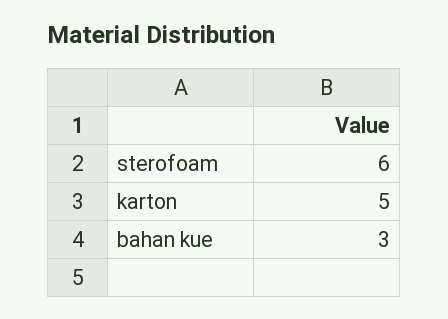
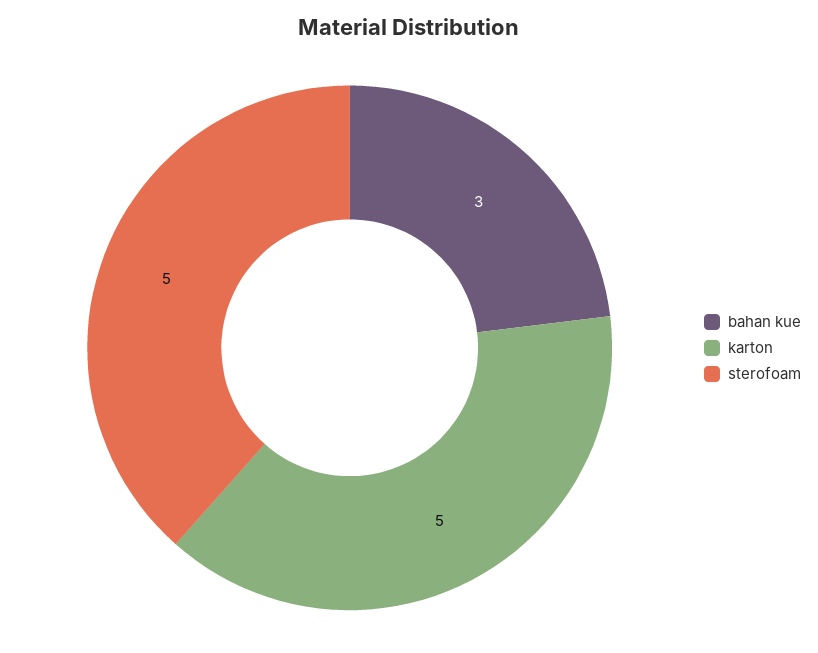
  {
-   "sterofoam": 6,
+   "sterofoam": 5,
    "karton": 5,
    "bahan kue": 3
  }

